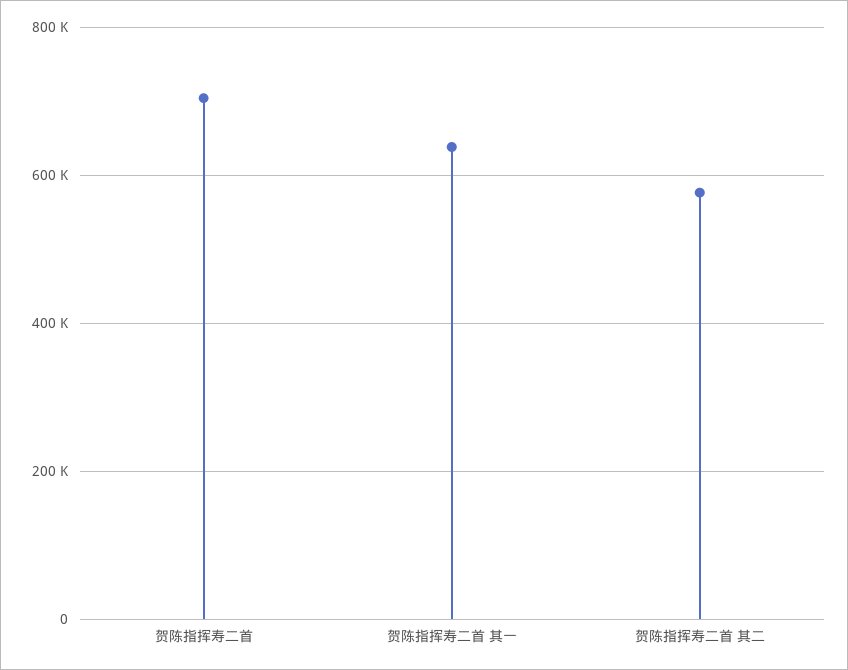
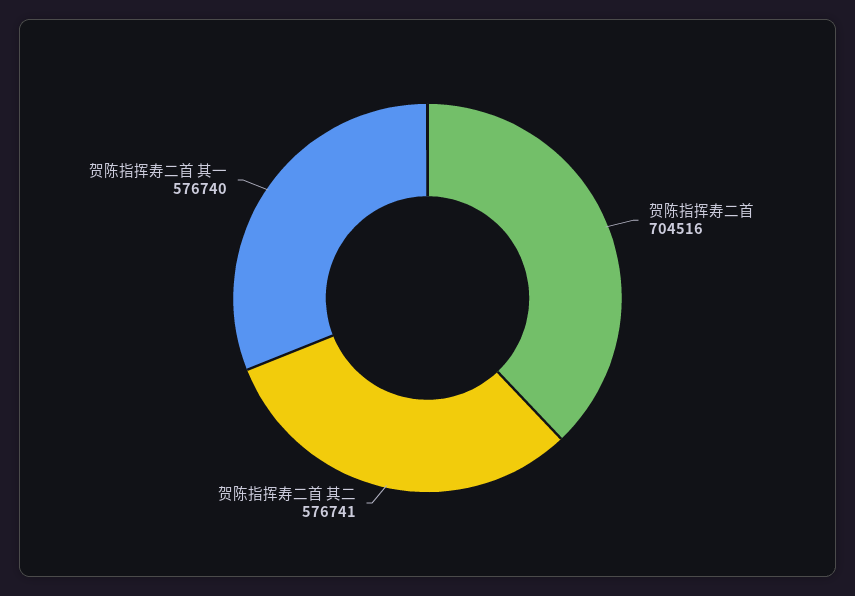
  {
    "贺陈指挥寿二首": 704516,
-   "贺陈指挥寿二首 其一": 640000,
+   "贺陈指挥寿二首 其一": 576740,
    "贺陈指挥寿二首 其二": 576741
  }

